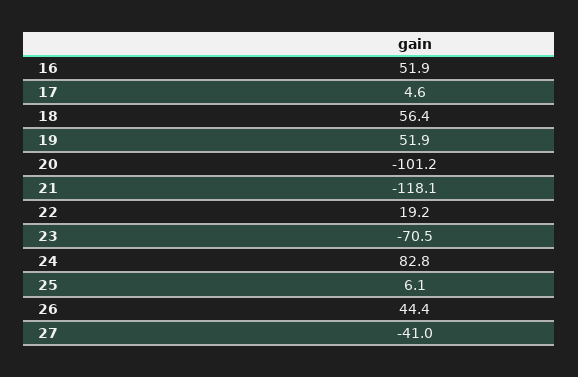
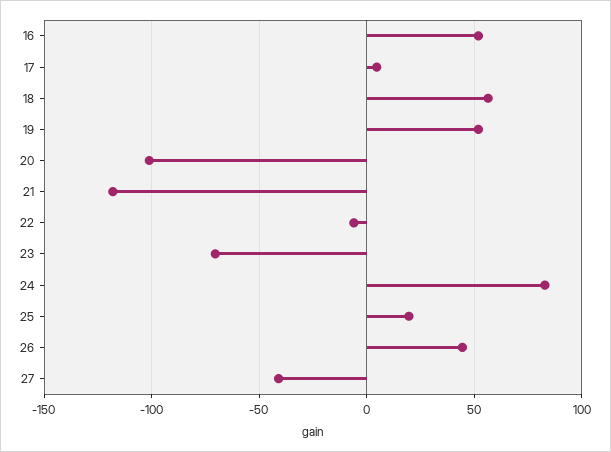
  {
    "16": 51.9,
    "17": 4.6,
    "18": 56.4,
    "19": 51.9,
    "20": -101.2,
    "21": -118.1,
-   "22": 19.2,
+   "22": -5,
    "23": -70.5,
    "24": 82.8,
-   "25": 6.1,
+   "25": 20,
    "26": 44.4,
    "27": -41
  }

